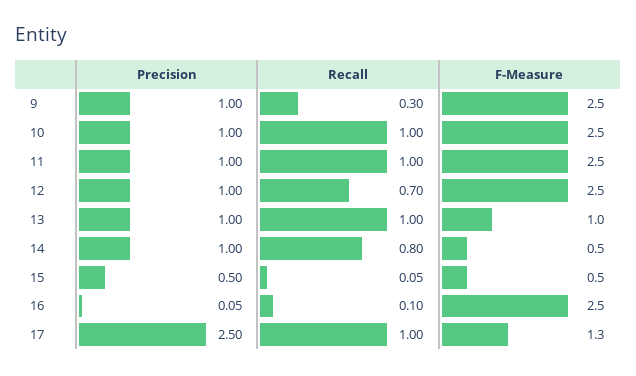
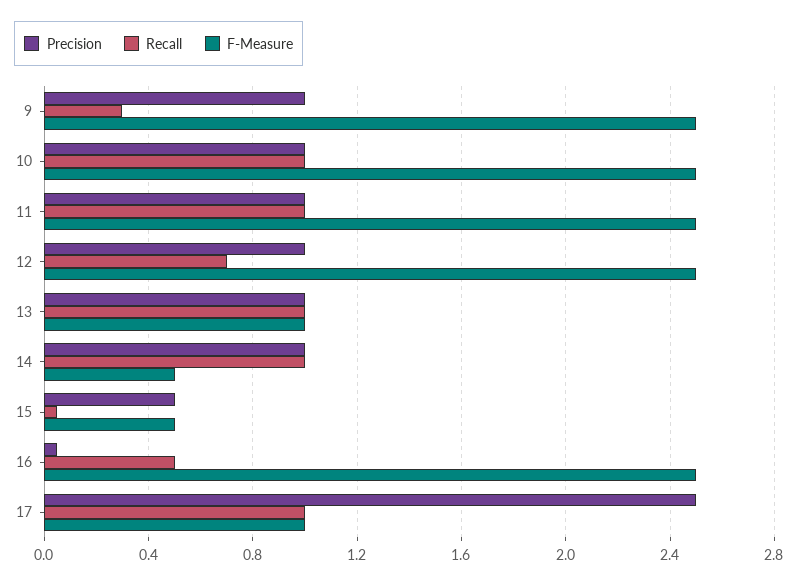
  {
    "Precision": {
      "9": 1,
      "10": 1,
      "11": 1,
      "12": 1,
      "13": 1,
      "14": 1,
      "15": 0.5,
      "16": 0.05,
      "17": 2.5
    },
    "Recall": {
      "9": 0.3,
      "10": 1,
      "11": 1,
      "12": 0.7,
      "13": 1,
-     "14": 0.8,
+     "14": 1,
      "15": 0.05,
-     "16": 0.1,
+     "16": 0.5,
      "17": 1
    },
    "F-Measure": {
      "9": 2.5,
      "10": 2.5,
      "11": 2.5,
      "12": 2.5,
      "13": 1,
      "14": 0.5,
      "15": 0.5,
      "16": 2.5,
-     "17": 1.3
+     "17": 1
    }
  }

